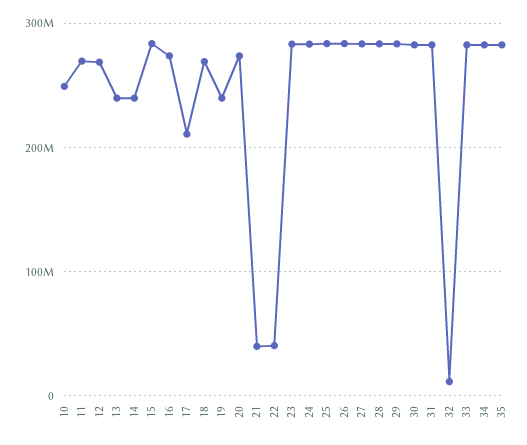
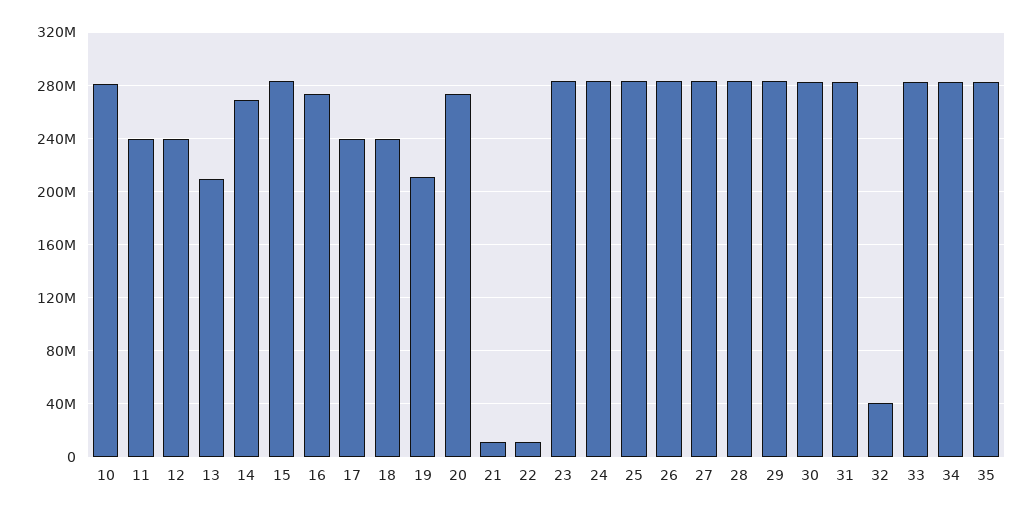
  {
-   "10": 250000000,
+   "10": 280000000,
-   "11": 270000000,
+   "11": 240000000,
-   "12": 270000000,
+   "12": 240000000,
-   "13": 240000000,
+   "13": 210000000,
-   "14": 240000000,
+   "14": 270000000,
    "15": 285000000,
    "16": 275000000,
-   "17": 210000000,
+   "17": 240000000,
-   "18": 270000000,
+   "18": 240000000,
-   "19": 240000000,
+   "19": 210000000,
    "20": 275000000,
-   "21": 40000000,
+   "21": 10000000,
-   "22": 40000000,
+   "22": 10000000,
    "23": 285000000,
    "24": 285000000,
    "25": 285000000,
    "26": 285000000,
    "27": 285000000,
    "28": 285000000,
    "29": 285000000,
    "30": 285000000,
    "31": 285000000,
-   "32": 10000000,
+   "32": 40000000,
    "33": 285000000,
    "34": 285000000,
    "35": 285000000
  }

